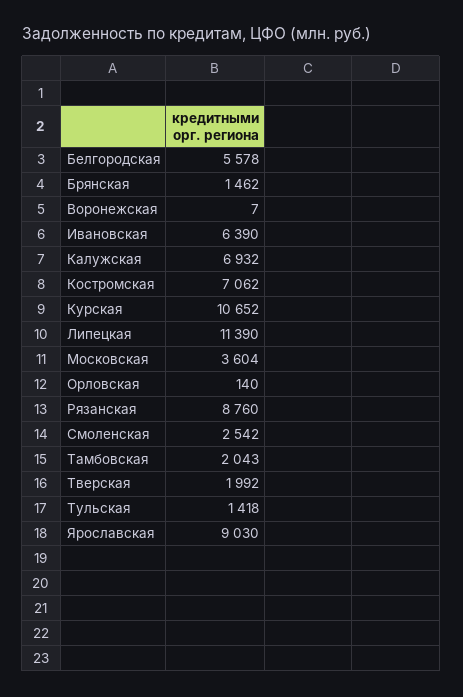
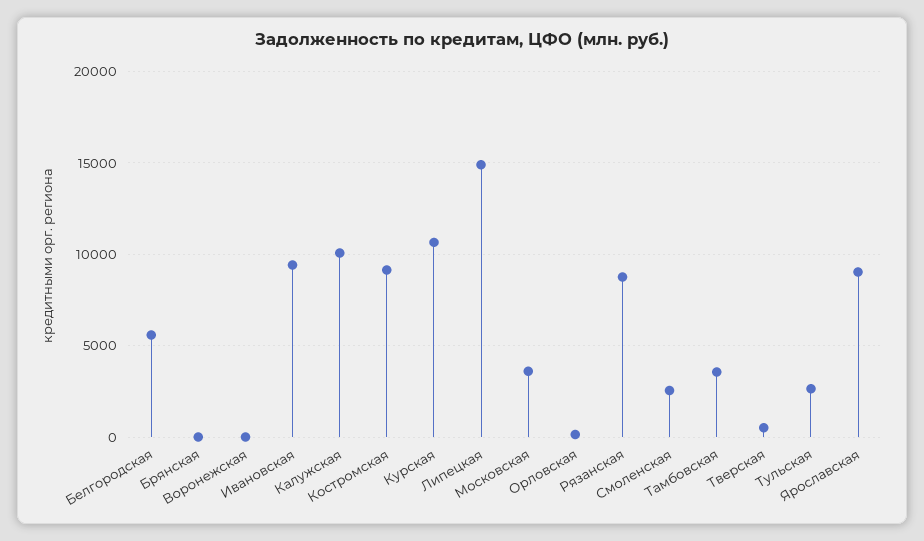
  {
    "Белгородская": 5578,
-   "Брянская": 1462,
+   "Брянская": 0,
    "Воронежская": 7,
-   "Ивановская": 6390,
+   "Ивановская": 9500,
-   "Калужская": 6932,
+   "Калужская": 10000,
-   "Костромская": 7062,
+   "Костромская": 9000,
    "Курская": 10652,
-   "Липецкая": 11390,
+   "Липецкая": 15000,
    "Московская": 3604,
    "Орловская": 140,
    "Рязанская": 8760,
    "Смоленская": 2542,
-   "Тамбовская": 2043,
+   "Тамбовская": 3500,
-   "Тверская": 1992,
+   "Тверская": 500,
-   "Тульская": 1418,
+   "Тульская": 2500,
    "Ярославская": 9030
  }

